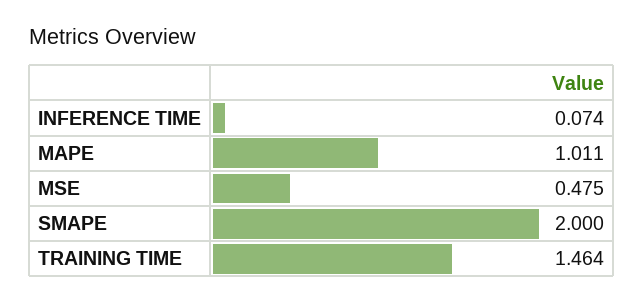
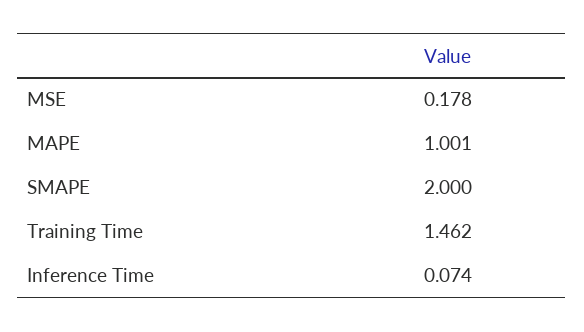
  {
    "INFERENCE TIME": 0.074,
-   "MAPE": 1.011,
+   "MAPE": 1.001,
-   "MSE": 0.475,
+   "MSE": 0.178,
    "SMAPE": 2,
-   "TRAINING TIME": 1.464
+   "TRAINING TIME": 1.462
  }

